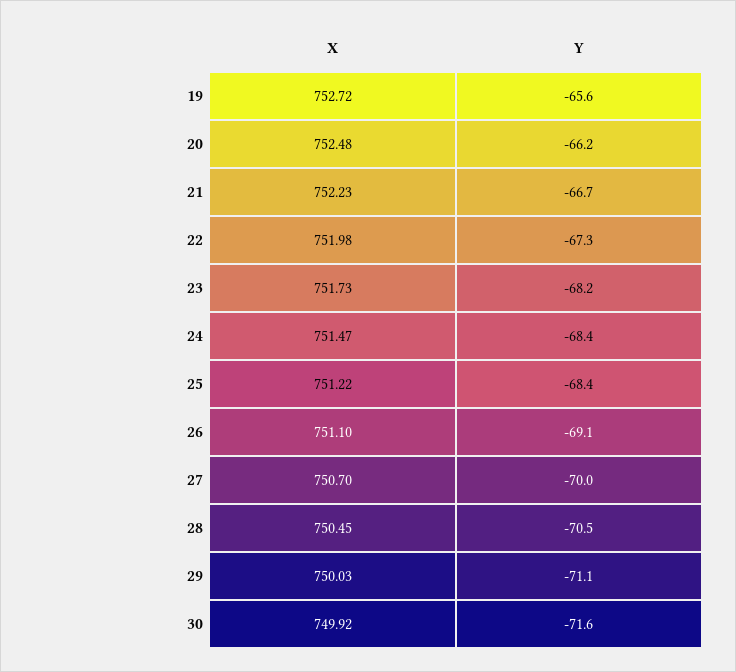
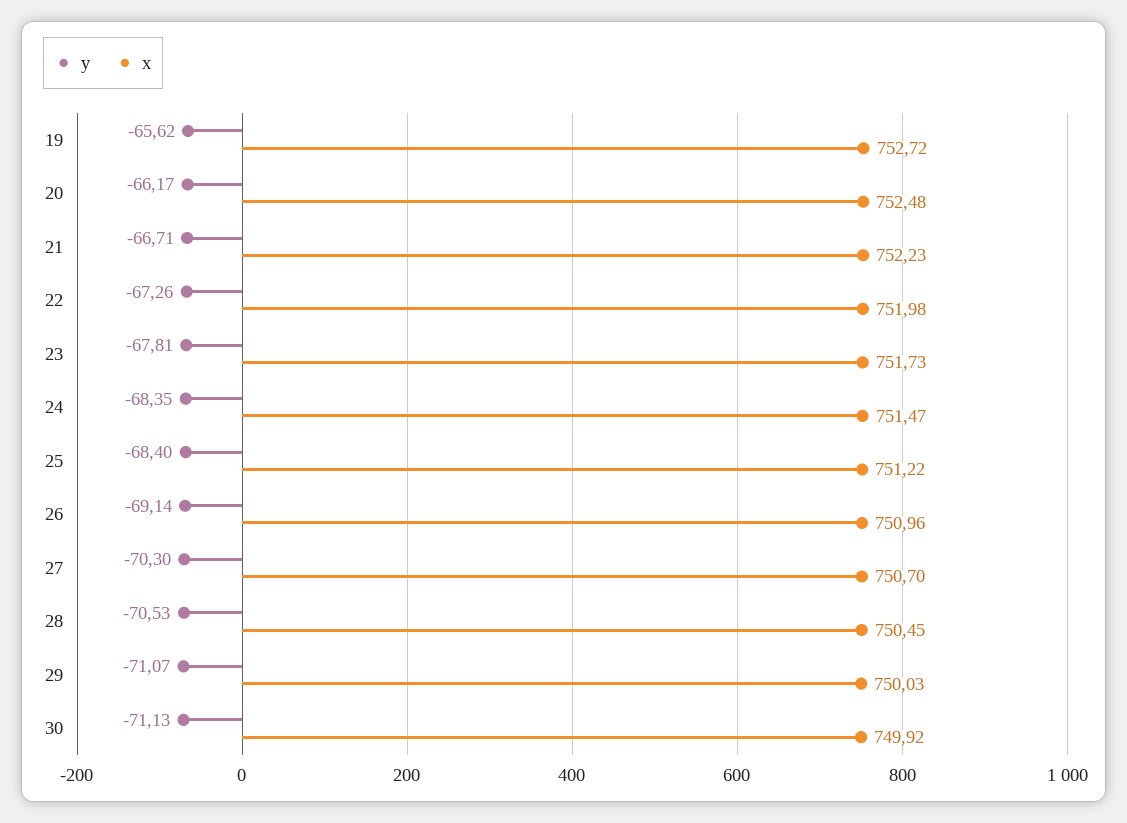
  {
    "X": {
      "19": 752.72,
      "20": 752.48,
      "21": 752.23,
      "22": 751.98,
      "23": 751.73,
      "24": 751.47,
      "25": 751.22,
-     "26": 751.1,
+     "26": 750.96,
      "27": 750.7,
      "28": 750.45,
      "29": 750.03,
      "30": 749.92
    },
    "Y": {
      "19": -65.62,
      "20": -66.17,
      "21": -66.71,
      "22": -67.26,
-     "23": -68.2,
+     "23": -67.81,
      "24": -68.35,
      "25": -68.4,
      "26": -69.14,
-     "27": -70,
+     "27": -70.3,
      "28": -70.53,
      "29": -71.07,
-     "30": -71.6
+     "30": -71.13
    }
  }

